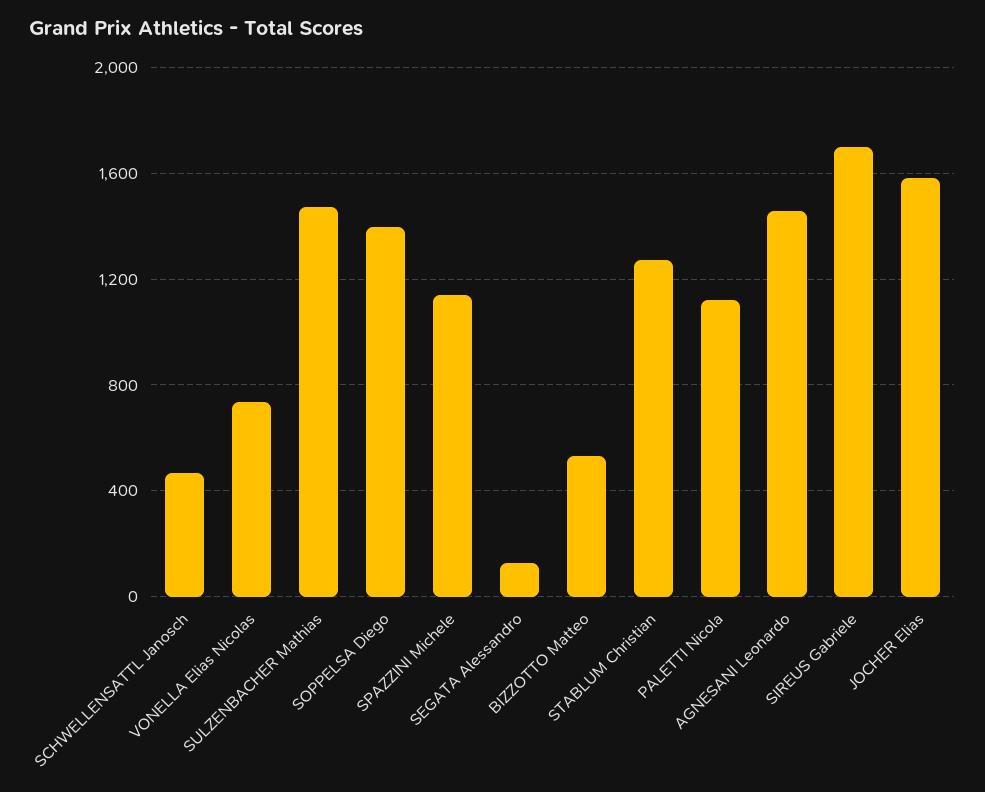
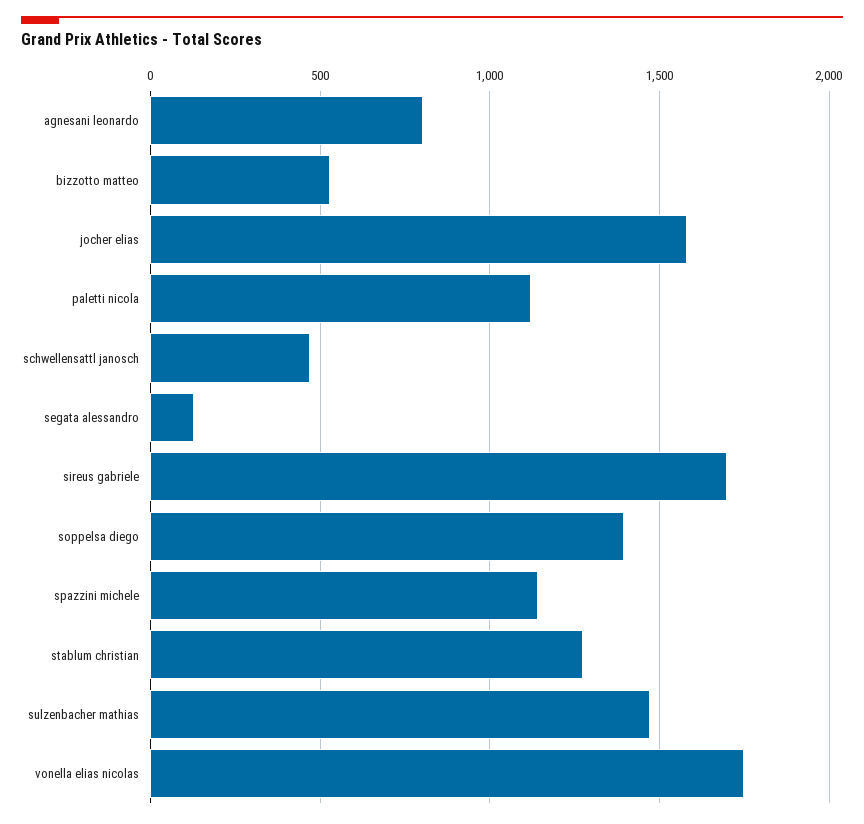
  {
    "SCHWELLENSATTL Janosch": 450,
-   "VONELLA Elias Nicolas": 750,
+   "VONELLA Elias Nicolas": 1750,
    "SULZENBACHER Mathias": 1450,
    "SOPPELSA Diego": 1400,
    "SPAZZINI Michele": 1150,
    "SEGATA Alessandro": 150,
    "BIZZOTTO Matteo": 550,
    "STABLUM Christian": 1250,
    "PALETTI Nicola": 1100,
-   "AGNESANI Leonardo": 1450,
+   "AGNESANI Leonardo": 800,
    "SIREUS Gabriele": 1700,
    "JOCHER Elias": 1600
  }

